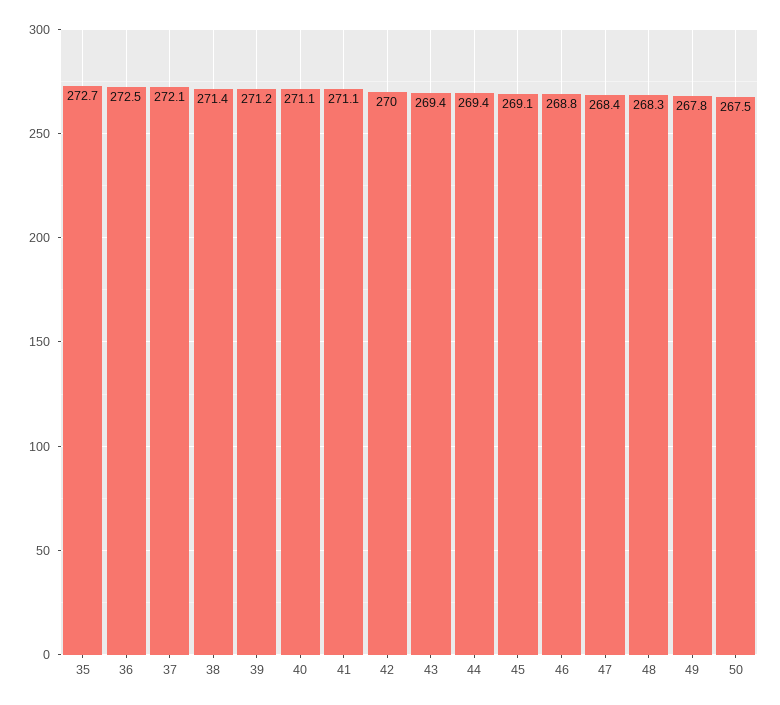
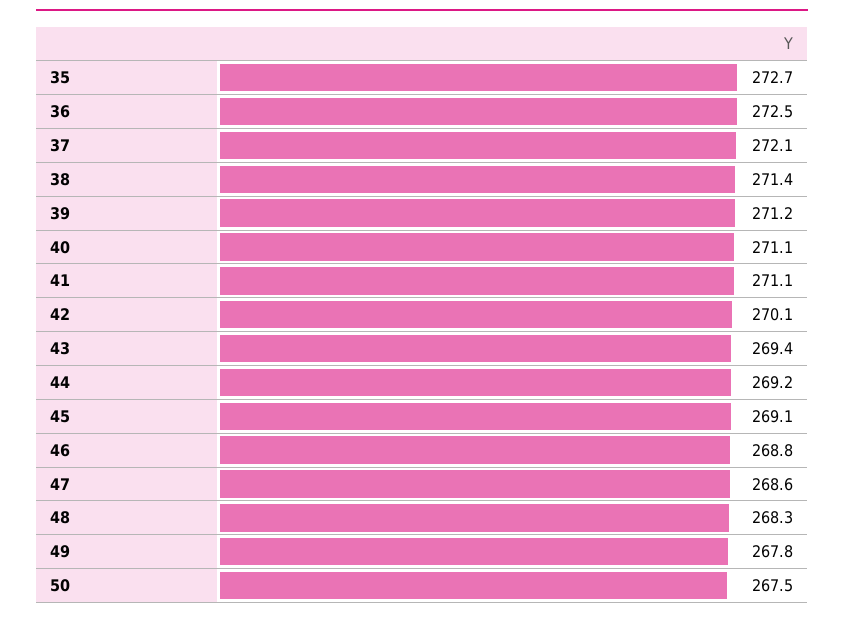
  {
    "35": 272.7,
    "36": 272.5,
    "37": 272.1,
    "38": 271.4,
    "39": 271.2,
    "40": 271.1,
    "41": 271.1,
-   "42": 270,
+   "42": 270.1,
    "43": 269.4,
-   "44": 269.4,
+   "44": 269.2,
    "45": 269.1,
    "46": 268.8,
-   "47": 268.4,
+   "47": 268.6,
    "48": 268.3,
    "49": 267.8,
    "50": 267.5
  }

